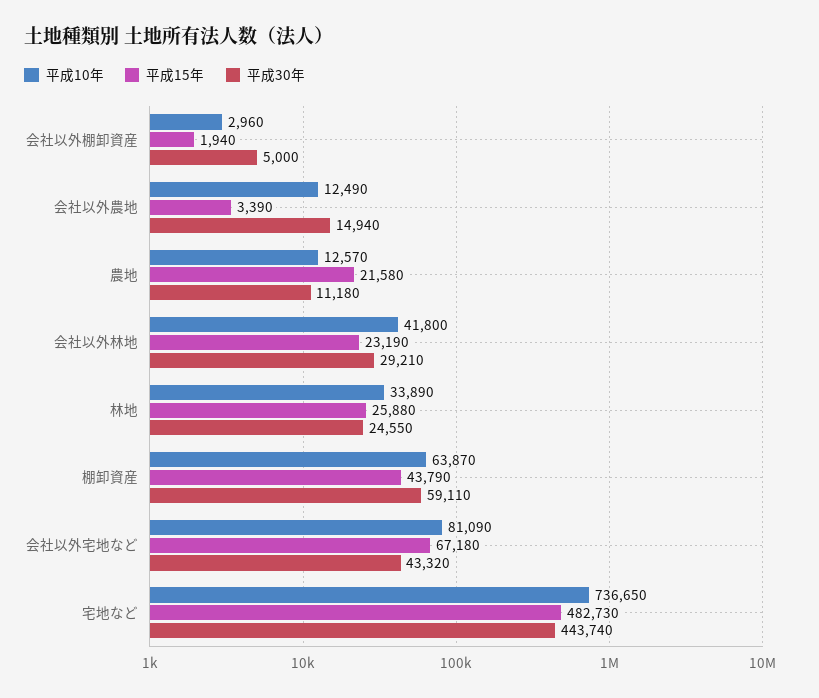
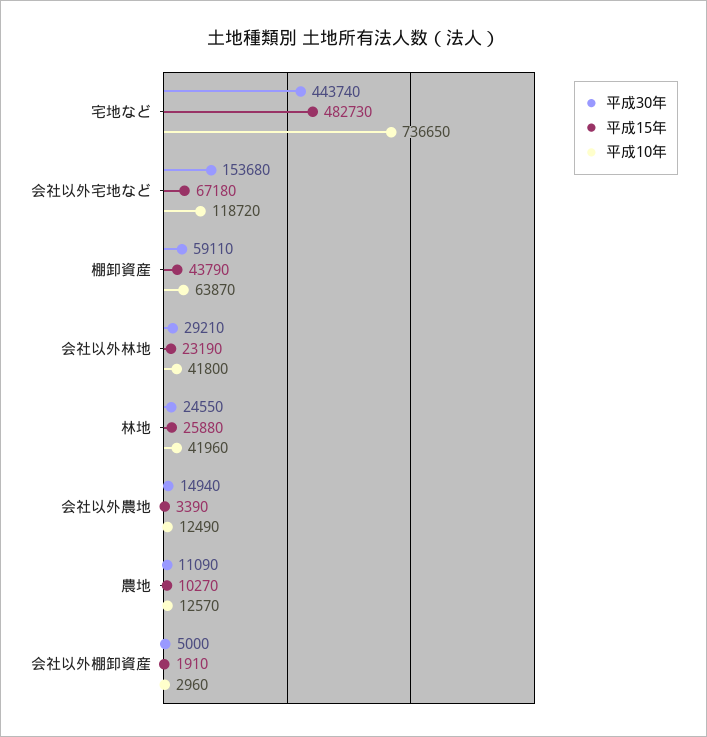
  {
    "平成10年": {
      "会社以外棚卸資産": 2960,
      "会社以外農地": 12490,
      "農地": 12570,
      "会社以外林地": 41800,
-     "林地": 33890,
+     "林地": 41960,
      "棚卸資産": 63870,
-     "会社以外宅地など": 81090,
+     "会社以外宅地など": 118720,
      "宅地など": 736650
    },
    "平成15年": {
-     "会社以外棚卸資産": 1940,
+     "会社以外棚卸資産": 1910,
      "会社以外農地": 3390,
-     "農地": 21580,
+     "農地": 10270,
      "会社以外林地": 23190,
      "林地": 25880,
      "棚卸資産": 43790,
      "会社以外宅地など": 67180,
      "宅地など": 482730
    },
    "平成30年": {
      "会社以外棚卸資産": 5000,
      "会社以外農地": 14940,
-     "農地": 11180,
+     "農地": 11090,
      "会社以外林地": 29210,
      "林地": 24550,
      "棚卸資産": 59110,
-     "会社以外宅地など": 43320,
+     "会社以外宅地など": 153680,
      "宅地など": 443740
    }
  }

